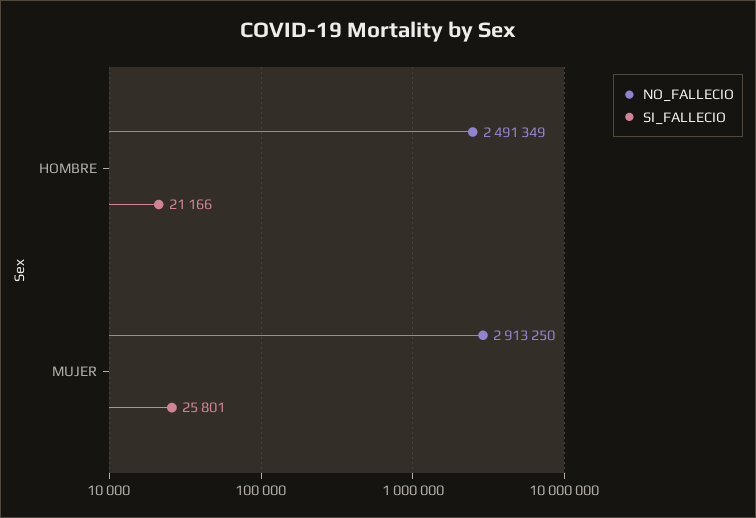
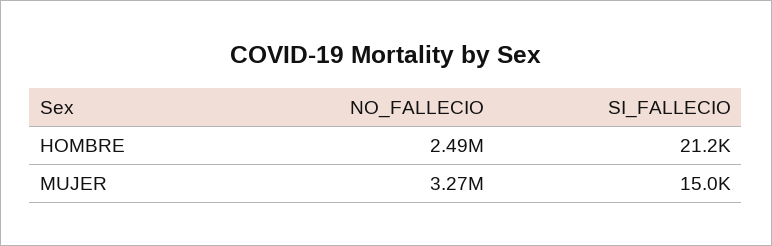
  {
    "NO_FALLECIO": {
      "HOMBRE": 2491349,
-     "MUJER": 2913250
+     "MUJER": 3270000
    },
    "SI_FALLECIO": {
      "HOMBRE": 21166,
-     "MUJER": 25801
+     "MUJER": 15000
    }
  }

